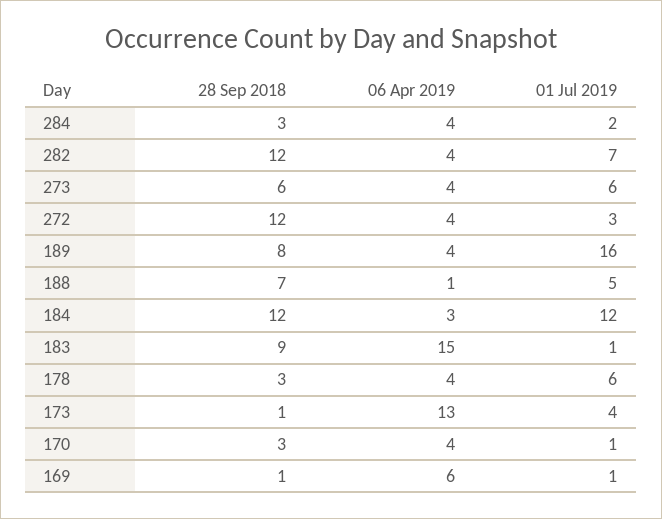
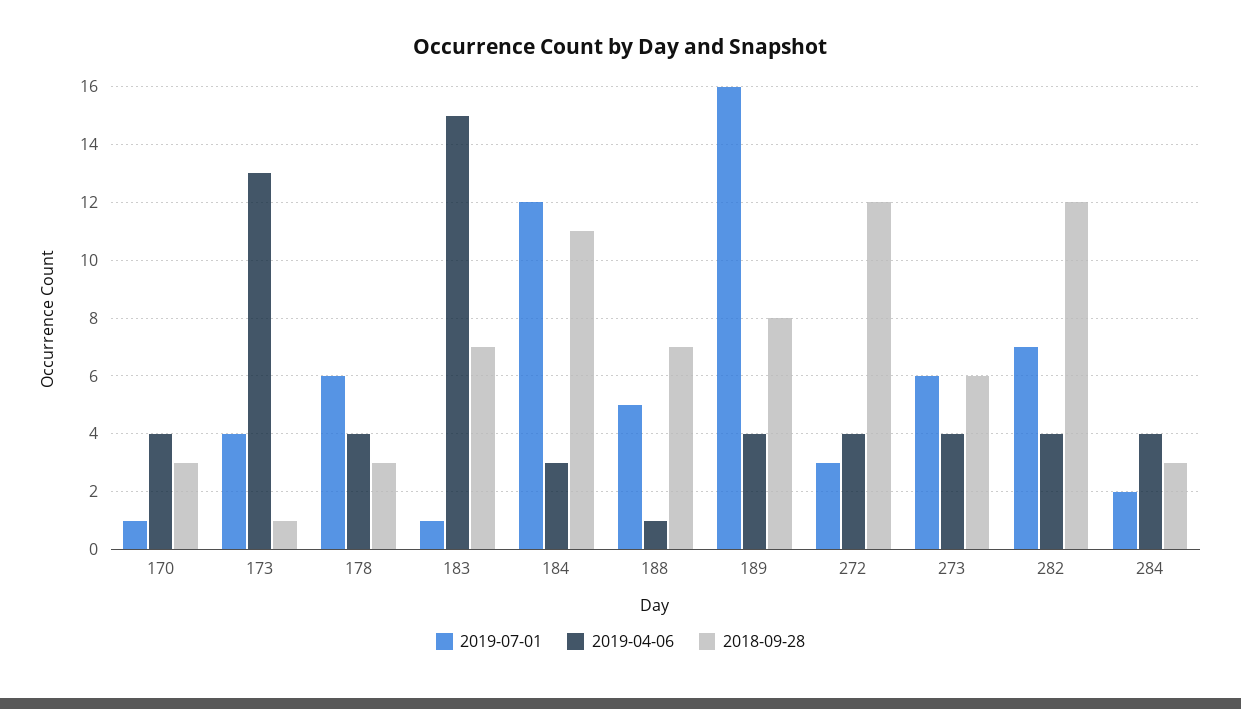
  {
    "28 Sep 2018": {
      "284": 3,
      "282": 12,
      "273": 6,
      "272": 12,
      "189": 8,
      "188": 7,
-     "184": 12,
+     "184": 11,
-     "183": 9,
+     "183": 7,
      "178": 3,
      "173": 1,
-     "170": 3,
+     "170": 3
-     "169": 1
    },
    "06 Apr 2019": {
      "284": 4,
      "282": 4,
      "273": 4,
      "272": 4,
      "189": 4,
      "188": 1,
      "184": 3,
      "183": 15,
      "178": 4,
      "173": 13,
-     "170": 4,
+     "170": 4
-     "169": 6
    },
    "01 Jul 2019": {
      "284": 2,
      "282": 7,
      "273": 6,
      "272": 3,
      "189": 16,
      "188": 5,
      "184": 12,
      "183": 1,
      "178": 6,
      "173": 4,
-     "170": 1,
+     "170": 1
-     "169": 1
    }
  }

